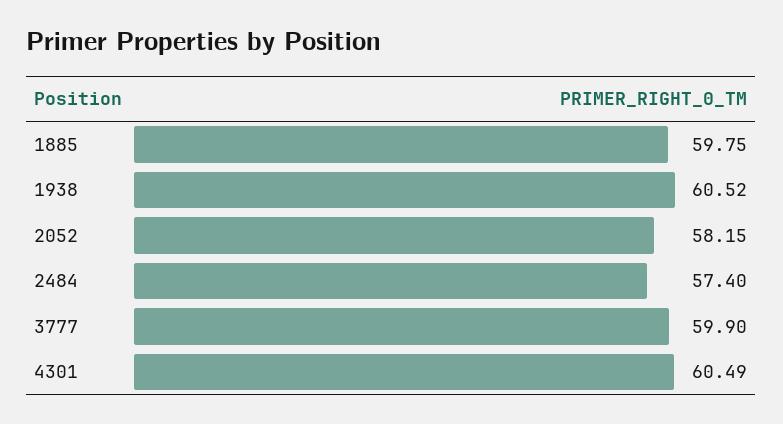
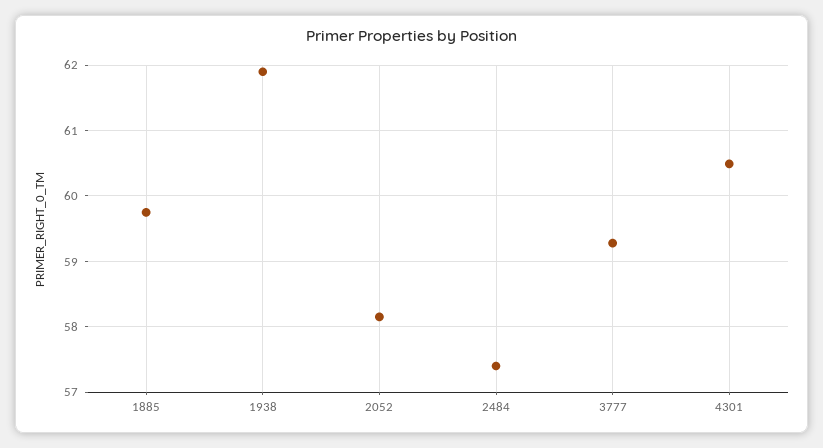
  {
    "1885": 59.75,
-   "1938": 60.52,
+   "1938": 61.9,
    "2052": 58.15,
    "2484": 57.4,
-   "3777": 59.9,
+   "3777": 59.3,
    "4301": 60.49
  }

